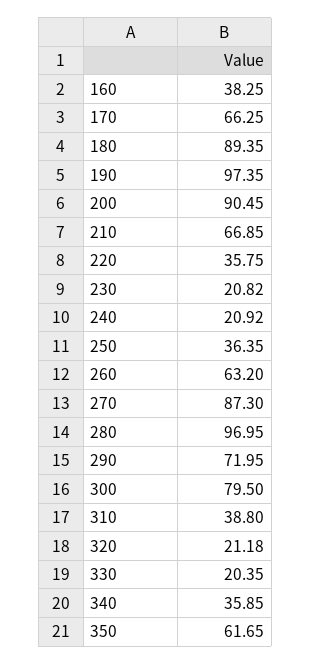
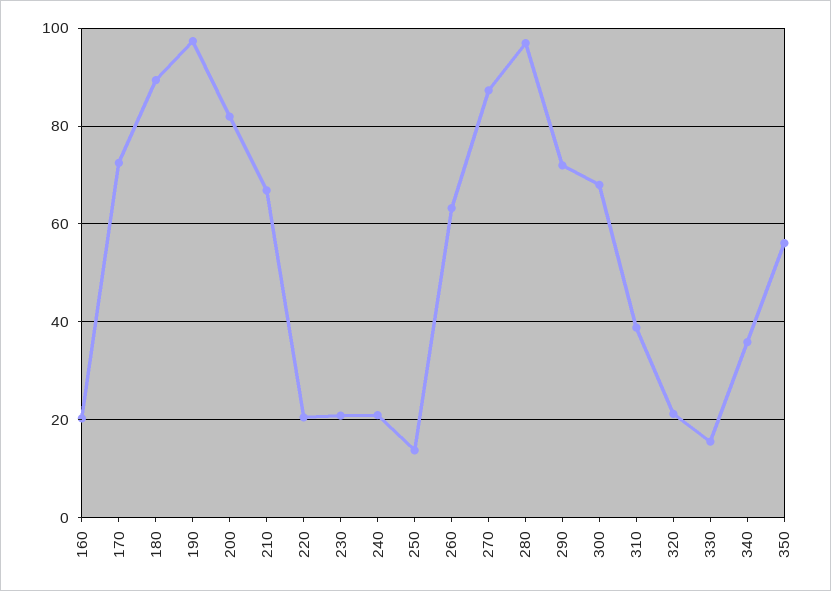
  {
-   "160": 38.25,
+   "160": 20,
-   "170": 66.25,
+   "170": 72,
    "180": 89.35,
    "190": 97.35,
-   "200": 90.45,
+   "200": 82,
    "210": 66.85,
-   "220": 35.75,
+   "220": 20,
    "230": 20.82,
    "240": 20.92,
-   "250": 36.35,
+   "250": 14,
    "260": 63.2,
    "270": 87.3,
    "280": 96.95,
    "290": 71.95,
-   "300": 79.5,
+   "300": 68,
    "310": 38.8,
    "320": 21.18,
-   "330": 20.35,
+   "330": 16,
    "340": 35.85,
-   "350": 61.65
+   "350": 56
  }

